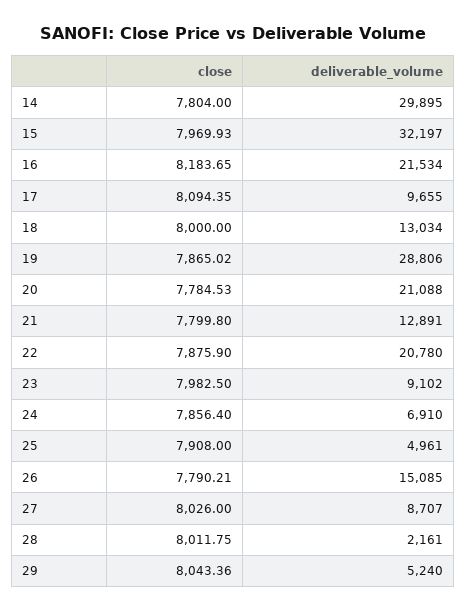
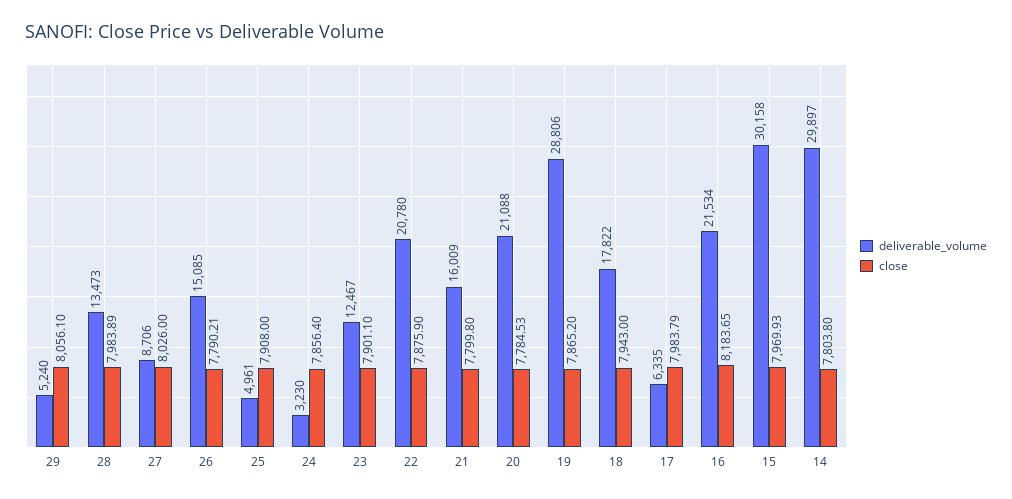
  {
    "close": {
-     "14": 7804,
+     "14": 7803.8,
      "15": 7969.93,
      "16": 8183.65,
-     "17": 8094.35,
+     "17": 7983.79,
-     "18": 8000,
+     "18": 7943,
-     "19": 7865.02,
+     "19": 7865.2,
      "20": 7784.53,
      "21": 7799.8,
      "22": 7875.9,
-     "23": 7982.5,
+     "23": 7901.1,
      "24": 7856.4,
      "25": 7908,
      "26": 7790.21,
      "27": 8026,
-     "28": 8011.75,
+     "28": 7983.89,
-     "29": 8043.36
+     "29": 8056.1
    },
    "deliverable_volume": {
-     "14": 29895,
+     "14": 29897,
-     "15": 32197,
+     "15": 30158,
      "16": 21534,
-     "17": 9655,
+     "17": 6335,
-     "18": 13034,
+     "18": 17822,
      "19": 28806,
      "20": 21088,
-     "21": 12891,
+     "21": 16009,
      "22": 20780,
-     "23": 9102,
+     "23": 12467,
-     "24": 6910,
+     "24": 3230,
      "25": 4961,
      "26": 15085,
-     "27": 8707,
+     "27": 8706,
-     "28": 2161,
+     "28": 13473,
      "29": 5240
    }
  }

